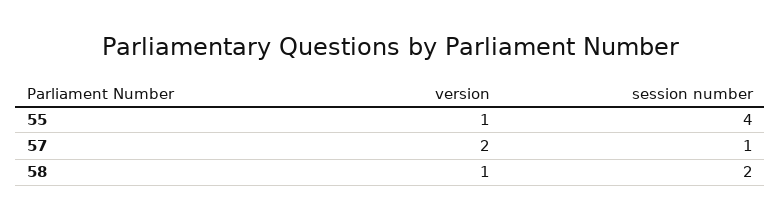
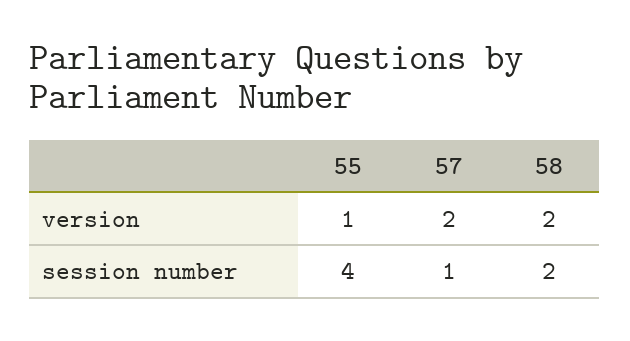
  {
    "version": {
      "55": 1,
      "57": 2,
-     "58": 1
+     "58": 2
    },
    "session number": {
      "55": 4,
      "57": 1,
      "58": 2
    }
  }

